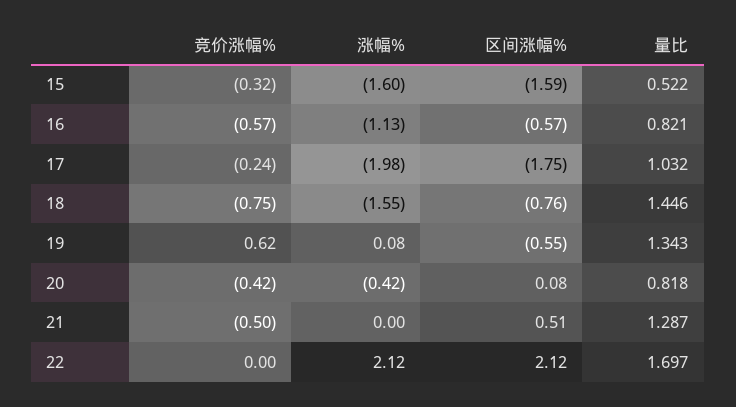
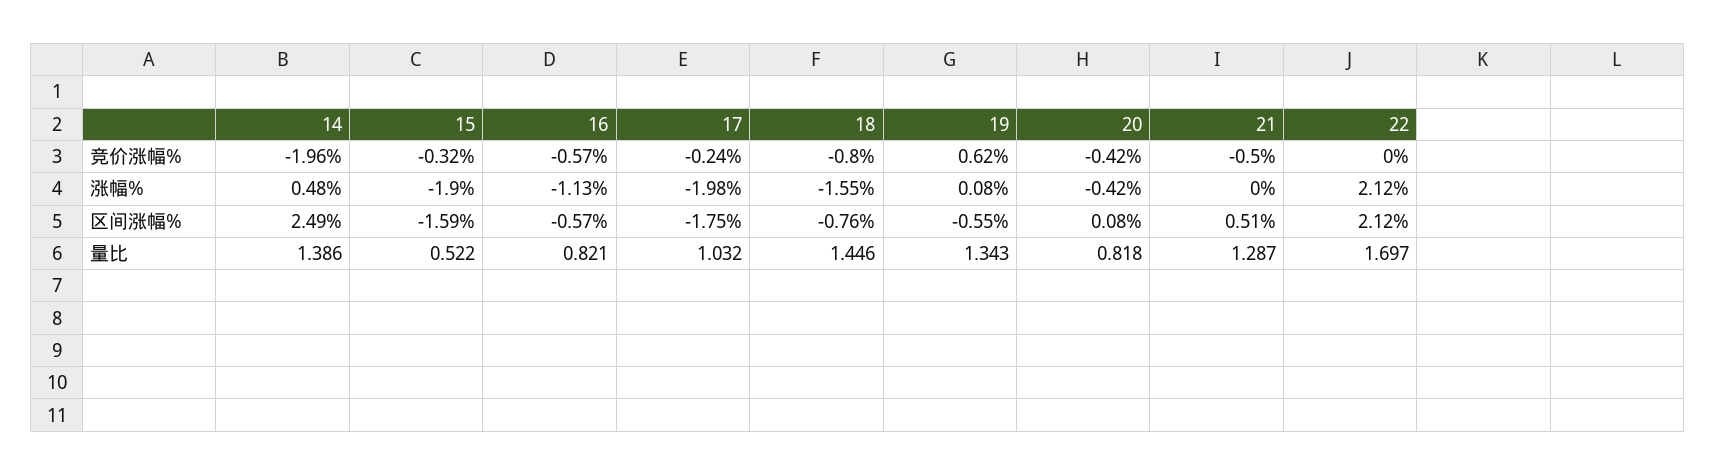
  {
    "竞价涨幅%": {
      "15": -0.32,
      "16": -0.57,
      "17": -0.24,
-     "18": -0.75,
+     "18": -0.8,
      "19": 0.62,
      "20": -0.42,
      "21": -0.5,
-     "22": 0
+     "22": 0,
+     "14": -1.96
    },
    "涨幅%": {
-     "15": -1.6,
+     "15": -1.9,
      "16": -1.13,
      "17": -1.98,
      "18": -1.55,
      "19": 0.08,
      "20": -0.42,
      "21": 0,
-     "22": 2.12
+     "22": 2.12,
+     "14": 0.48
    },
    "区间涨幅%": {
      "15": -1.59,
      "16": -0.57,
      "17": -1.75,
      "18": -0.76,
      "19": -0.55,
      "20": 0.08,
      "21": 0.51,
-     "22": 2.12
+     "22": 2.12,
+     "14": 2.49
    },
    "量比": {
      "15": 0.522,
      "16": 0.821,
      "17": 1.032,
      "18": 1.446,
      "19": 1.343,
      "20": 0.818,
      "21": 1.287,
-     "22": 1.697
+     "22": 1.697,
+     "14": 1.386
    }
  }

